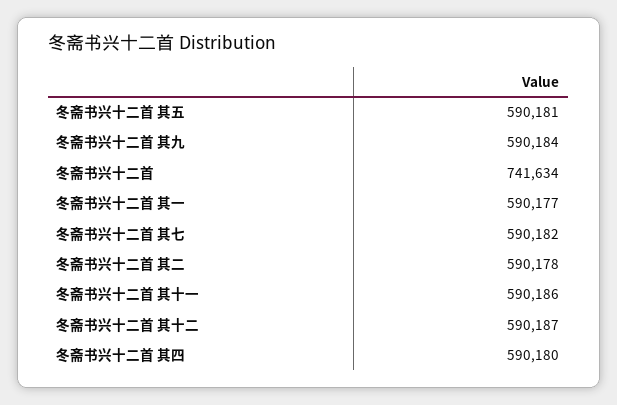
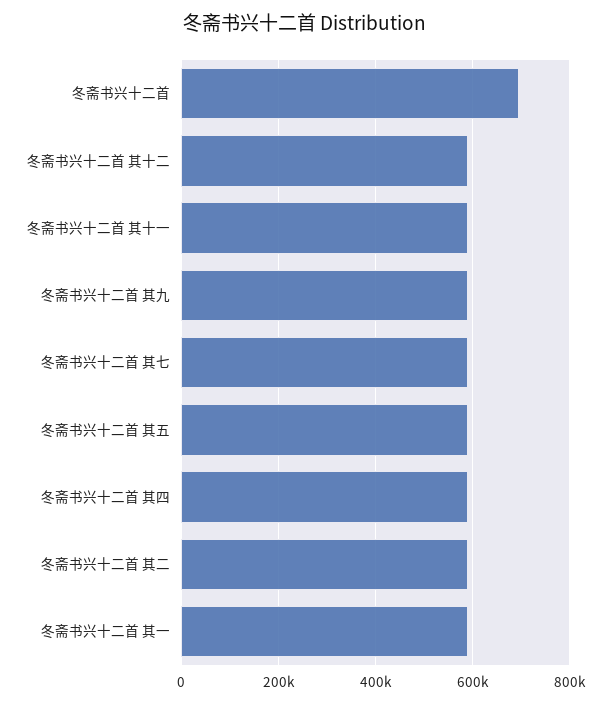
  {
    "冬斋书兴十二首 其五": 590181,
    "冬斋书兴十二首 其九": 590184,
-   "冬斋书兴十二首": 741634,
+   "冬斋书兴十二首": 700000,
    "冬斋书兴十二首 其一": 590177,
    "冬斋书兴十二首 其七": 590182,
    "冬斋书兴十二首 其二": 590178,
    "冬斋书兴十二首 其十一": 590186,
    "冬斋书兴十二首 其十二": 590187,
    "冬斋书兴十二首 其四": 590180
  }

